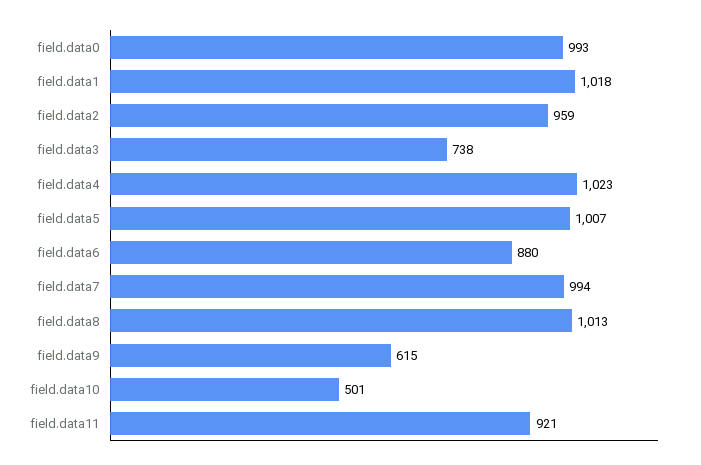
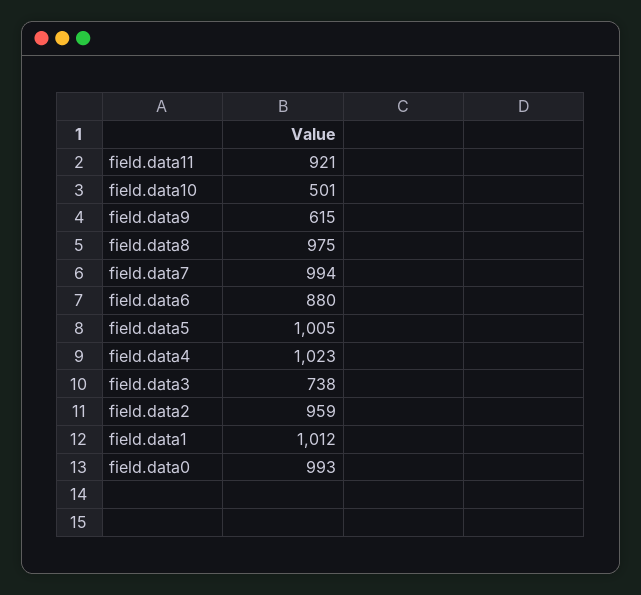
  {
    "field.data0": 993,
-   "field.data1": 1018,
+   "field.data1": 1012,
    "field.data2": 959,
    "field.data3": 738,
    "field.data4": 1023,
-   "field.data5": 1007,
+   "field.data5": 1005,
    "field.data6": 880,
    "field.data7": 994,
-   "field.data8": 1013,
+   "field.data8": 975,
    "field.data9": 615,
    "field.data10": 501,
    "field.data11": 921
  }

